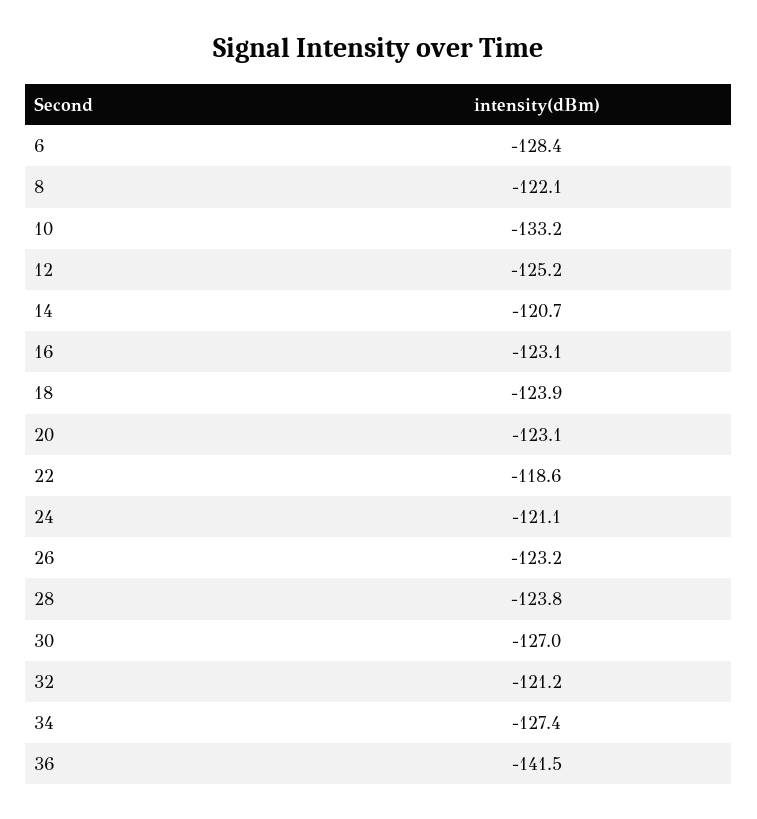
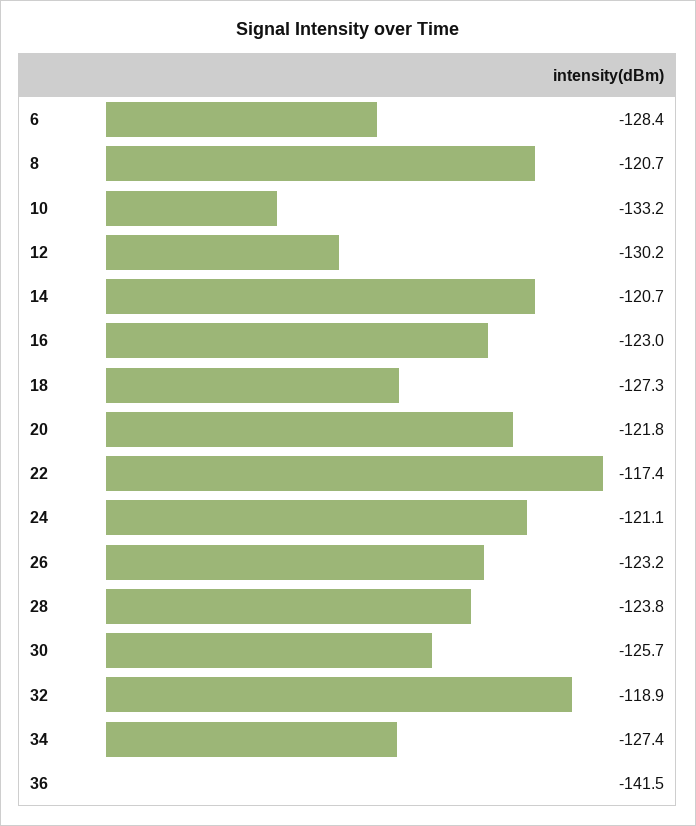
  {
    "6": -128.4,
-   "8": -122.1,
+   "8": -120.7,
    "10": -133.2,
-   "12": -125.2,
+   "12": -130.2,
    "14": -120.7,
-   "16": -123.1,
+   "16": -123,
-   "18": -123.9,
+   "18": -127.3,
-   "20": -123.1,
+   "20": -121.8,
-   "22": -118.6,
+   "22": -117.4,
    "24": -121.1,
    "26": -123.2,
    "28": -123.8,
-   "30": -127,
+   "30": -125.7,
-   "32": -121.2,
+   "32": -118.9,
    "34": -127.4,
    "36": -141.5
  }

